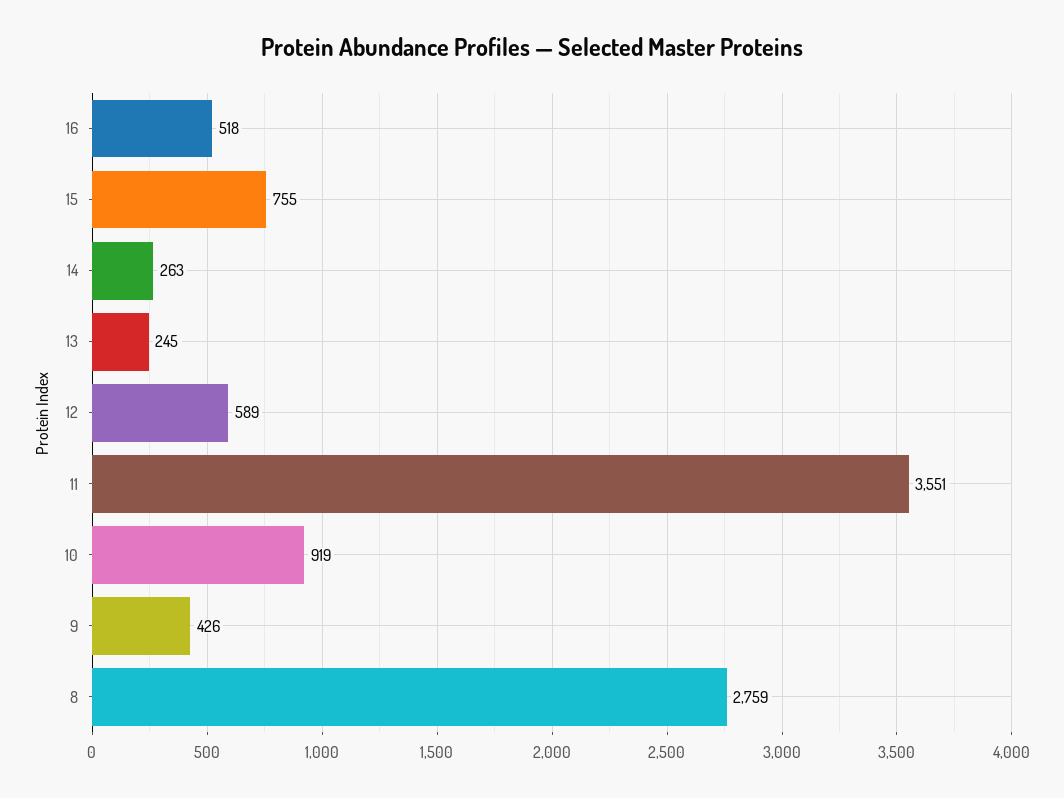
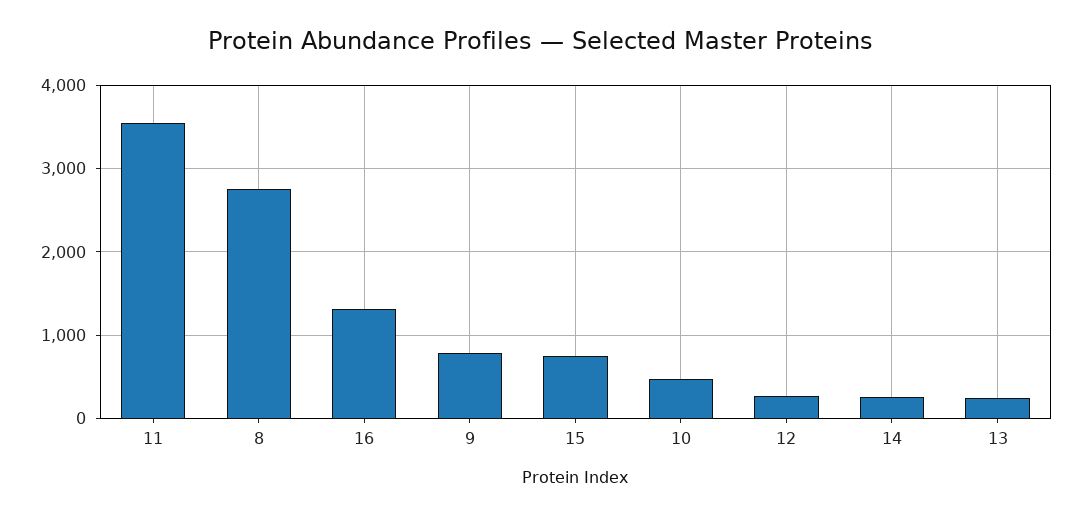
  {
-   "16": 518,
+   "16": 1300,
    "15": 755,
    "14": 263,
    "13": 245,
-   "12": 589,
+   "12": 300,
    "11": 3551,
-   "10": 919,
+   "10": 500,
-   "9": 426,
+   "9": 800,
    "8": 2759
  }

